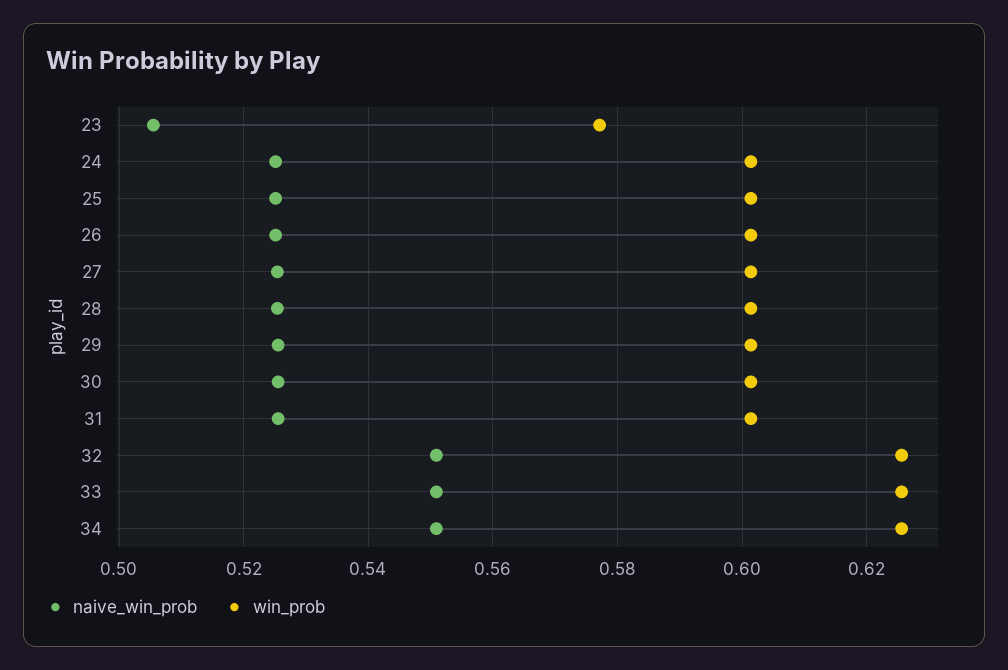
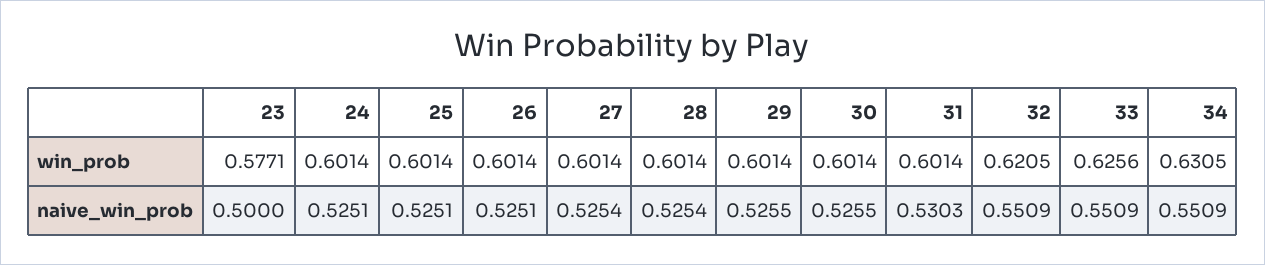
  {
    "naive_win_prob": {
-     "23": 0.506,
+     "23": 0.5,
      "24": 0.5251,
      "25": 0.5251,
      "26": 0.5251,
      "27": 0.5254,
      "28": 0.5254,
      "29": 0.5255,
      "30": 0.5255,
-     "31": 0.526,
+     "31": 0.5303,
      "32": 0.5509,
      "33": 0.5509,
      "34": 0.5509
    },
    "win_prob": {
      "23": 0.5771,
      "24": 0.6014,
      "25": 0.6014,
      "26": 0.6014,
      "27": 0.6014,
      "28": 0.6014,
      "29": 0.6014,
      "30": 0.6014,
      "31": 0.6014,
-     "32": 0.626,
+     "32": 0.6205,
      "33": 0.6256,
-     "34": 0.626
+     "34": 0.6305
    }
  }

